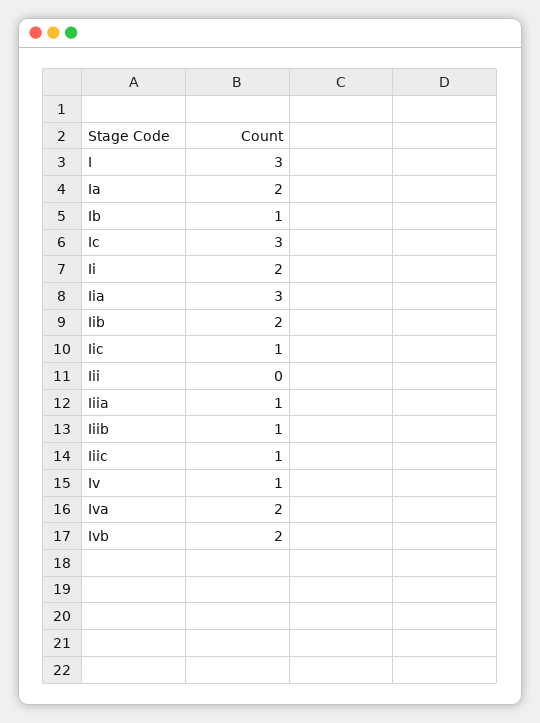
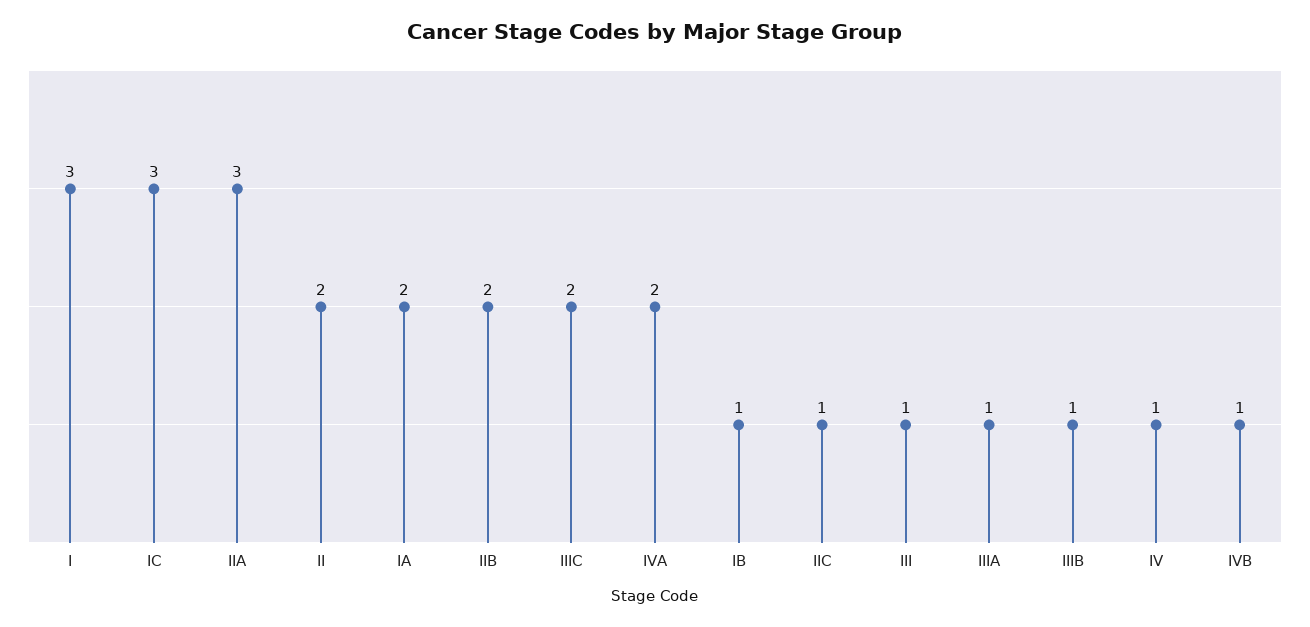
  {
    "I": 3,
    "Ia": 2,
    "Ib": 1,
    "Ic": 3,
    "Ii": 2,
    "Iia": 3,
    "Iib": 2,
    "Iic": 1,
-   "Iii": 0,
+   "Iii": 1,
    "Iiia": 1,
    "Iiib": 1,
-   "Iiic": 1,
+   "Iiic": 2,
    "Iv": 1,
    "Iva": 2,
-   "Ivb": 2
+   "Ivb": 1
  }

